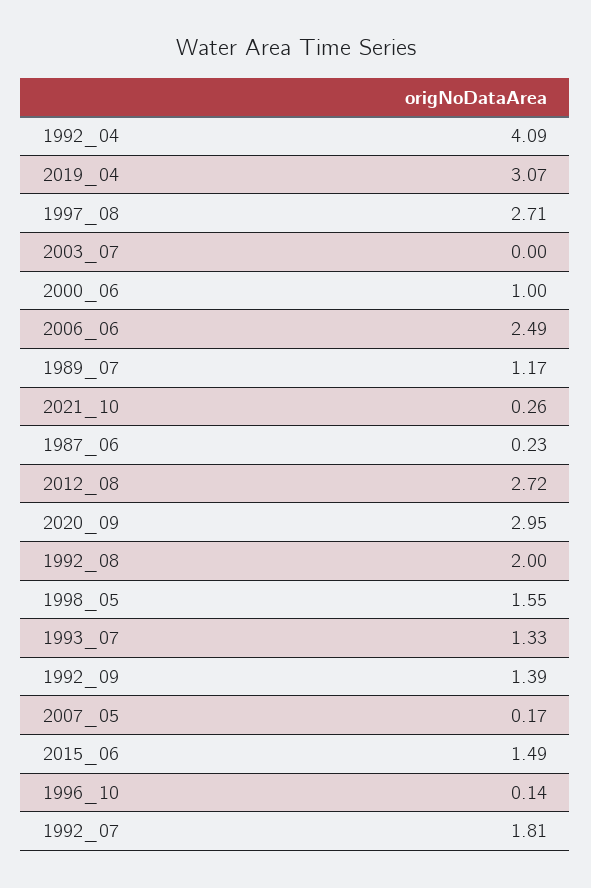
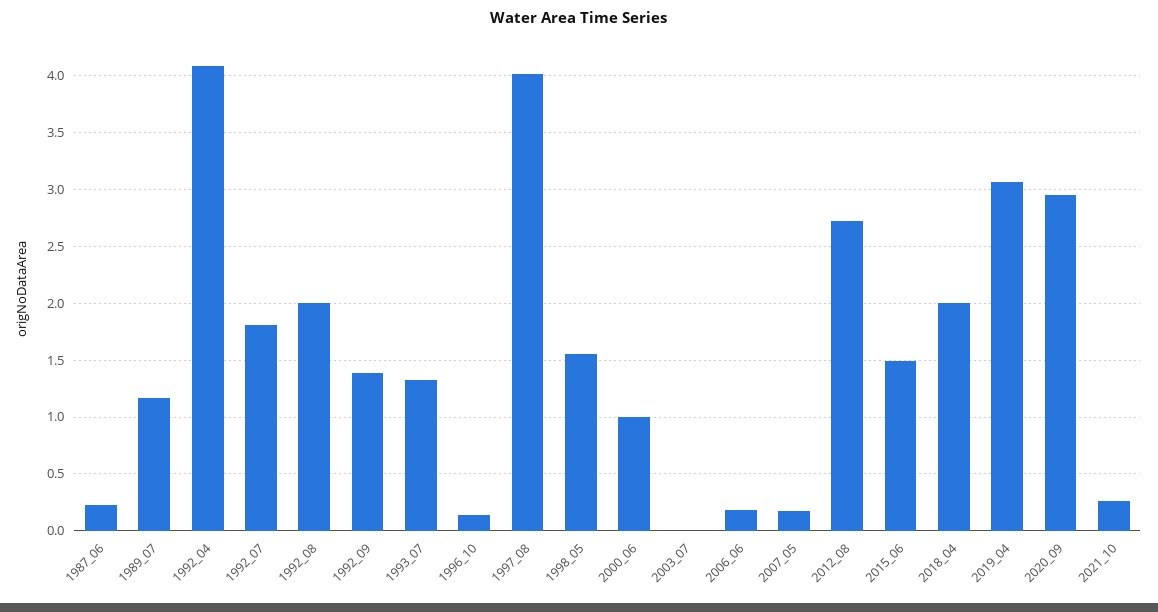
  {
    "1992_04": 4.09,
    "2019_04": 3.07,
-   "1997_08": 2.71,
+   "1997_08": 4,
    "2003_07": 0,
    "2000_06": 1,
-   "2006_06": 2.49,
+   "2006_06": 0.2,
    "1989_07": 1.17,
    "2021_10": 0.26,
    "1987_06": 0.23,
    "2012_08": 2.72,
    "2020_09": 2.95,
    "1992_08": 2,
    "1998_05": 1.55,
    "1993_07": 1.33,
    "1992_09": 1.39,
    "2007_05": 0.17,
    "2015_06": 1.49,
    "1996_10": 0.14,
-   "1992_07": 1.81
+   "1992_07": 1.81,
+   "2018_04": 2
  }

